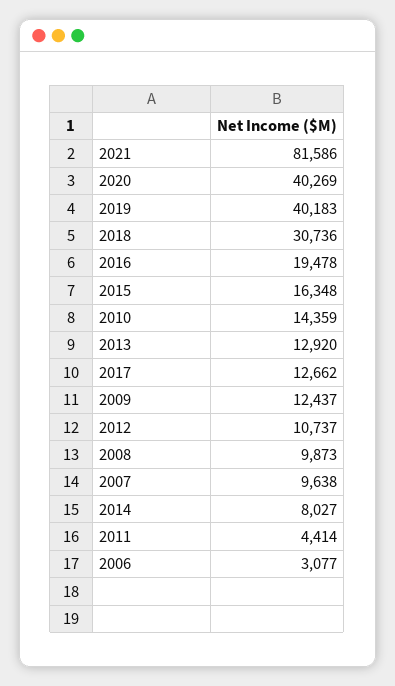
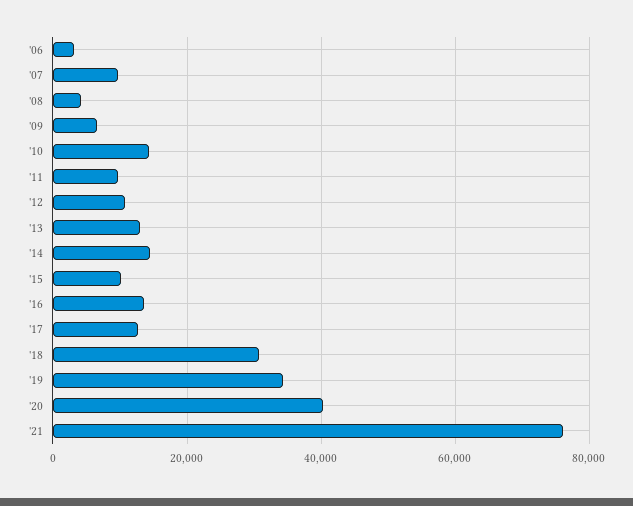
  {
-   "2021": 81586,
+   "2021": 76000,
    "2020": 40269,
-   "2019": 40183,
+   "2019": 34000,
    "2018": 30736,
-   "2016": 19478,
+   "2016": 14000,
-   "2015": 16348,
+   "2015": 10000,
    "2010": 14359,
    "2013": 12920,
    "2017": 12662,
-   "2009": 12437,
+   "2009": 6000,
    "2012": 10737,
-   "2008": 9873,
+   "2008": 4000,
    "2007": 9638,
-   "2014": 8027,
+   "2014": 14000,
-   "2011": 4414,
+   "2011": 10000,
    "2006": 3077
  }

